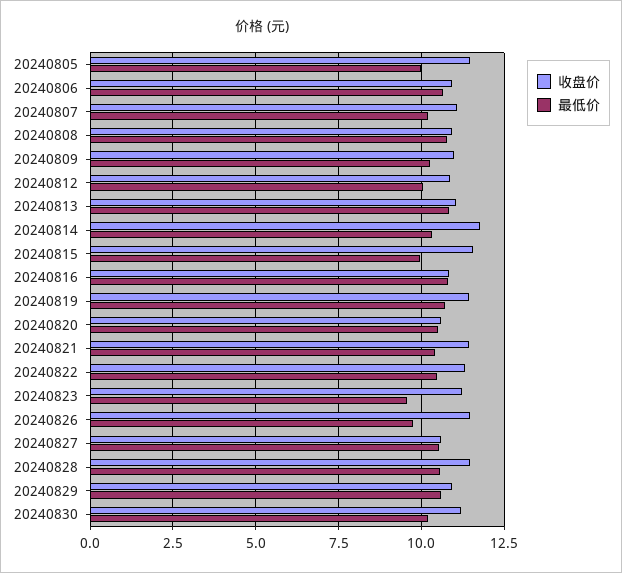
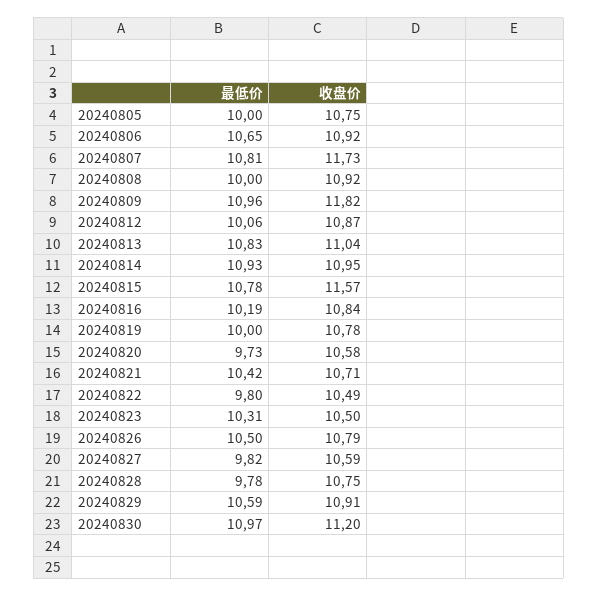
  {
    "收盘价": {
-     "20240805": 11.5,
+     "20240805": 10.75,
      "20240806": 10.92,
-     "20240807": 11,
+     "20240807": 11.73,
      "20240808": 10.92,
-     "20240809": 11,
+     "20240809": 11.82,
      "20240812": 10.87,
      "20240813": 11.04,
-     "20240814": 11.75,
+     "20240814": 10.95,
      "20240815": 11.57,
      "20240816": 10.84,
-     "20240819": 11.5,
+     "20240819": 10.78,
      "20240820": 10.58,
-     "20240821": 11.5,
+     "20240821": 10.71,
-     "20240822": 11.25,
+     "20240822": 10.49,
-     "20240823": 11.25,
+     "20240823": 10.5,
-     "20240826": 11.5,
+     "20240826": 10.79,
      "20240827": 10.59,
-     "20240828": 11.5,
+     "20240828": 10.75,
      "20240829": 10.91,
      "20240830": 11.2
    },
    "最低价": {
      "20240805": 10,
      "20240806": 10.65,
-     "20240807": 10.25,
+     "20240807": 10.81,
-     "20240808": 10.75,
+     "20240808": 10,
-     "20240809": 10.25,
+     "20240809": 10.96,
      "20240812": 10.06,
      "20240813": 10.83,
-     "20240814": 10.25,
+     "20240814": 10.93,
-     "20240815": 10,
+     "20240815": 10.78,
-     "20240816": 10.75,
+     "20240816": 10.19,
-     "20240819": 10.75,
+     "20240819": 10,
-     "20240820": 10.5,
+     "20240820": 9.73,
      "20240821": 10.42,
-     "20240822": 10.5,
+     "20240822": 9.8,
-     "20240823": 9.5,
+     "20240823": 10.31,
-     "20240826": 9.75,
+     "20240826": 10.5,
-     "20240827": 10.5,
+     "20240827": 9.82,
-     "20240828": 10.5,
+     "20240828": 9.78,
      "20240829": 10.59,
-     "20240830": 10.25
+     "20240830": 10.97
    }
  }

